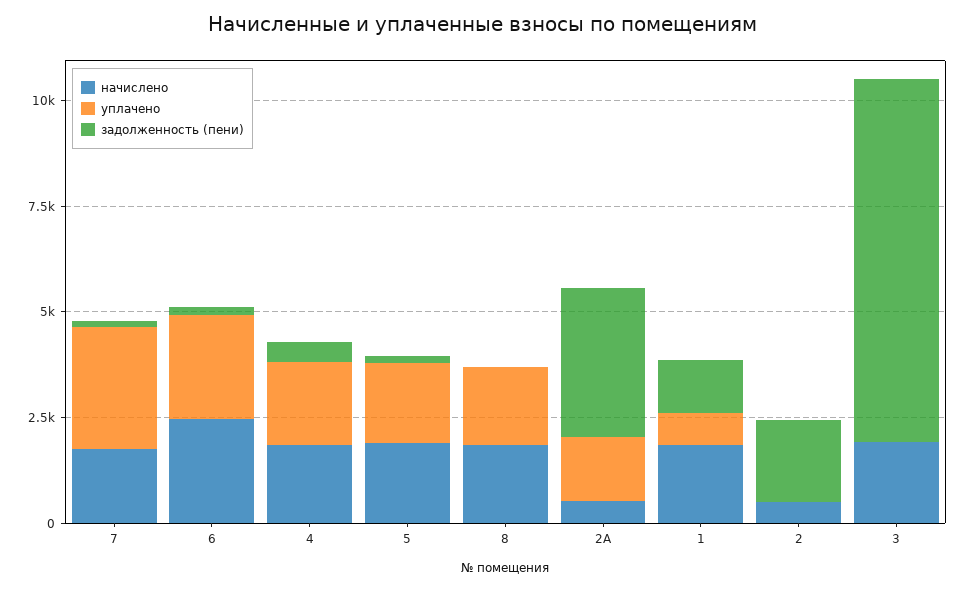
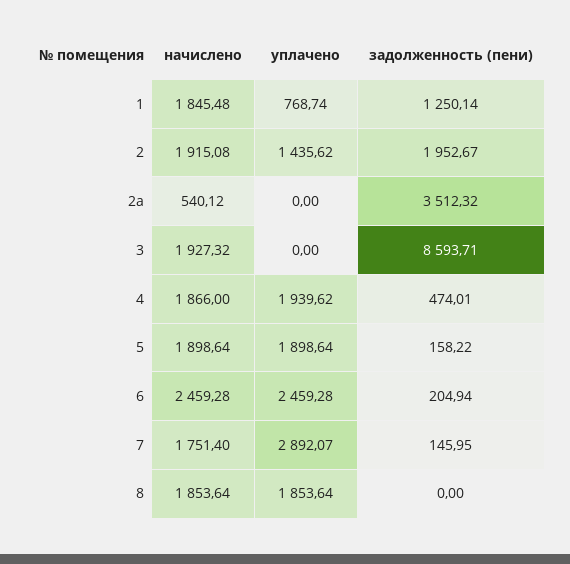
  {
    "начислено": {
      "7": 1751.4,
      "6": 2459.28,
      "4": 1866,
      "5": 1898.64,
      "8": 1853.64,
      "2А": 540.12,
      "1": 1845.48,
-     "2": 500,
+     "2": 1915.08,
      "3": 1927.32
    },
    "уплачено": {
      "7": 2892.07,
      "6": 2459.28,
      "4": 1939.62,
      "5": 1898.64,
      "8": 1853.64,
-     "2А": 1500,
+     "2А": 0,
      "1": 768.74,
-     "2": 0,
+     "2": 1435.62,
      "3": 0
    },
    "задолженность (пени)": {
      "7": 145.95,
      "6": 204.94,
      "4": 474.01,
      "5": 158.22,
      "8": 0,
      "2А": 3512.32,
      "1": 1250.14,
      "2": 1952.67,
      "3": 8593.71
    }
  }

